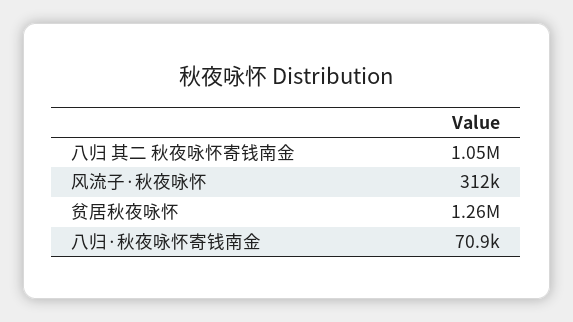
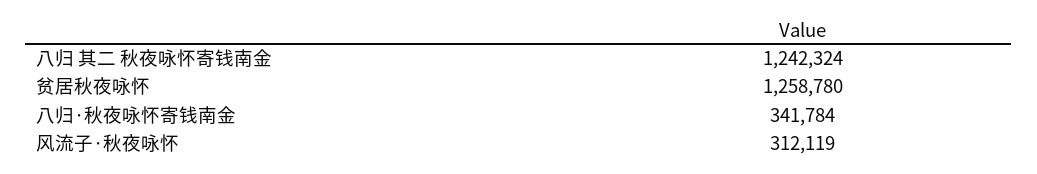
  {
-   "八归 其二 秋夜咏怀寄钱南金": 1050000,
+   "八归 其二 秋夜咏怀寄钱南金": 1242324,
    "风流子·秋夜咏怀": 312119,
    "贫居秋夜咏怀": 1258780,
-   "八归·秋夜咏怀寄钱南金": 70900
+   "八归·秋夜咏怀寄钱南金": 341784
  }

